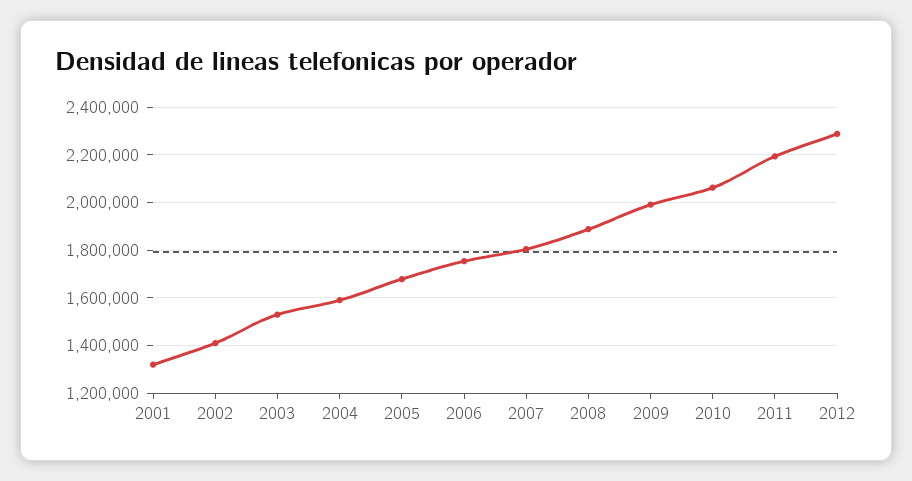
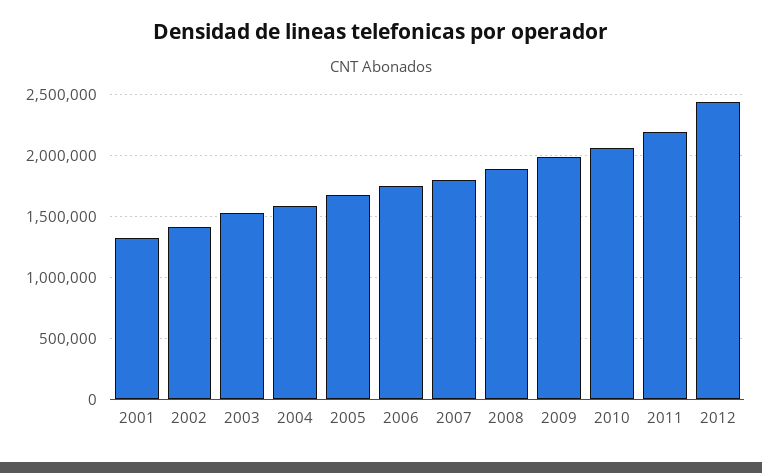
  {
    "2001": 1300000,
    "2002": 1400000,
    "2003": 1550000,
    "2004": 1600000,
    "2005": 1700000,
    "2006": 1750000,
    "2007": 1800000,
    "2008": 1900000,
    "2009": 2000000,
    "2010": 2050000,
    "2011": 2200000,
-   "2012": 2300000
+   "2012": 2450000
  }

